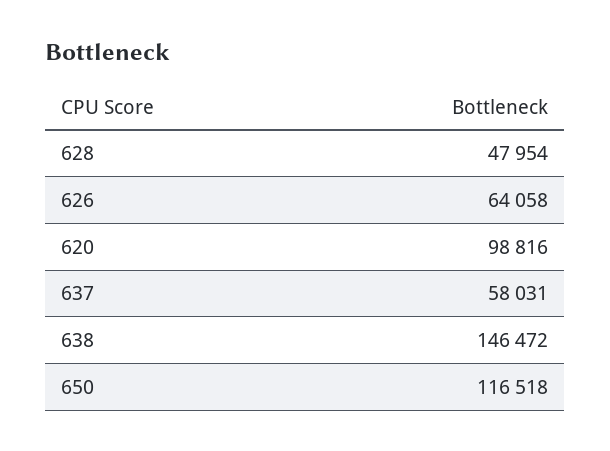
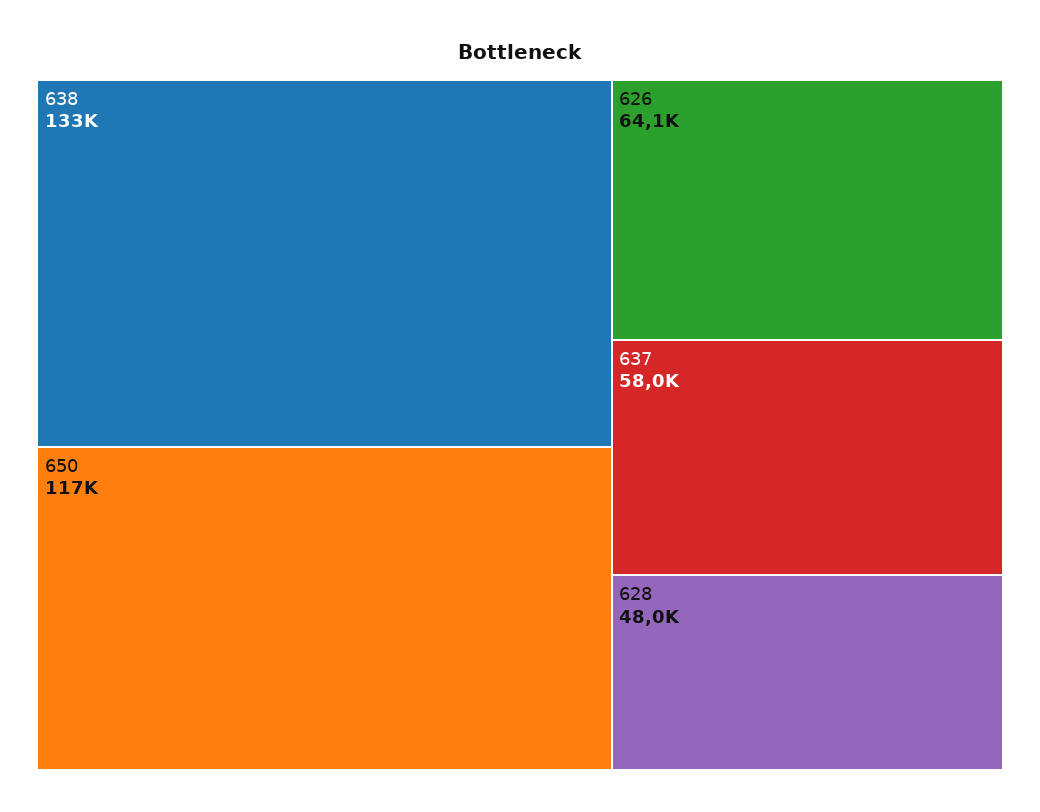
  {
    "628": 47954,
    "626": 64058,
-   "620": 98816,
    "637": 58031,
-   "638": 146472,
+   "638": 133000,
    "650": 116518
  }

